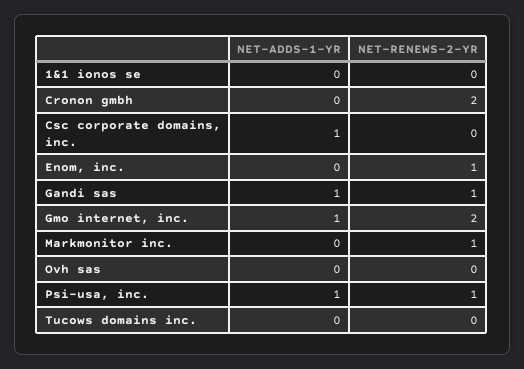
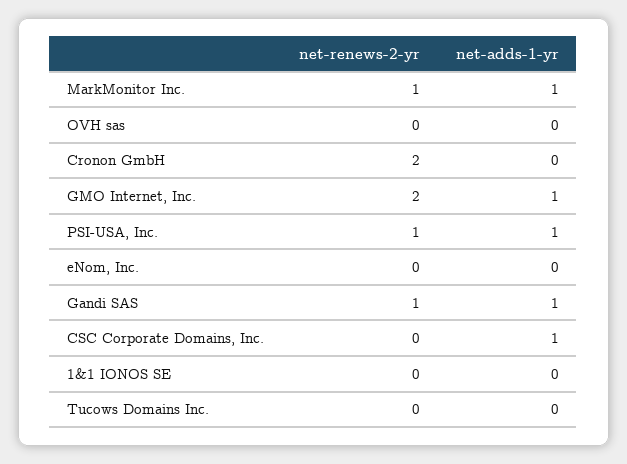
  {
    "NET-ADDS-1-YR": {
      "1&1 ionos se": 0,
      "Cronon gmbh": 0,
      "Csc corporate domains, inc.": 1,
      "Enom, inc.": 0,
      "Gandi sas": 1,
      "Gmo internet, inc.": 1,
-     "Markmonitor inc.": 0,
+     "Markmonitor inc.": 1,
      "Ovh sas": 0,
      "Psi-usa, inc.": 1,
      "Tucows domains inc.": 0
    },
    "NET-RENEWS-2-YR": {
      "1&1 ionos se": 0,
      "Cronon gmbh": 2,
      "Csc corporate domains, inc.": 0,
-     "Enom, inc.": 1,
+     "Enom, inc.": 0,
      "Gandi sas": 1,
      "Gmo internet, inc.": 2,
      "Markmonitor inc.": 1,
      "Ovh sas": 0,
      "Psi-usa, inc.": 1,
      "Tucows domains inc.": 0
    }
  }

